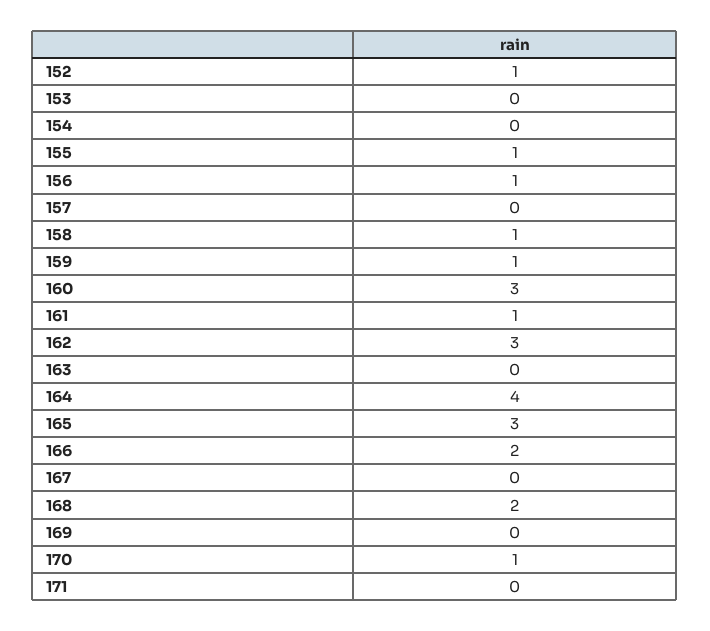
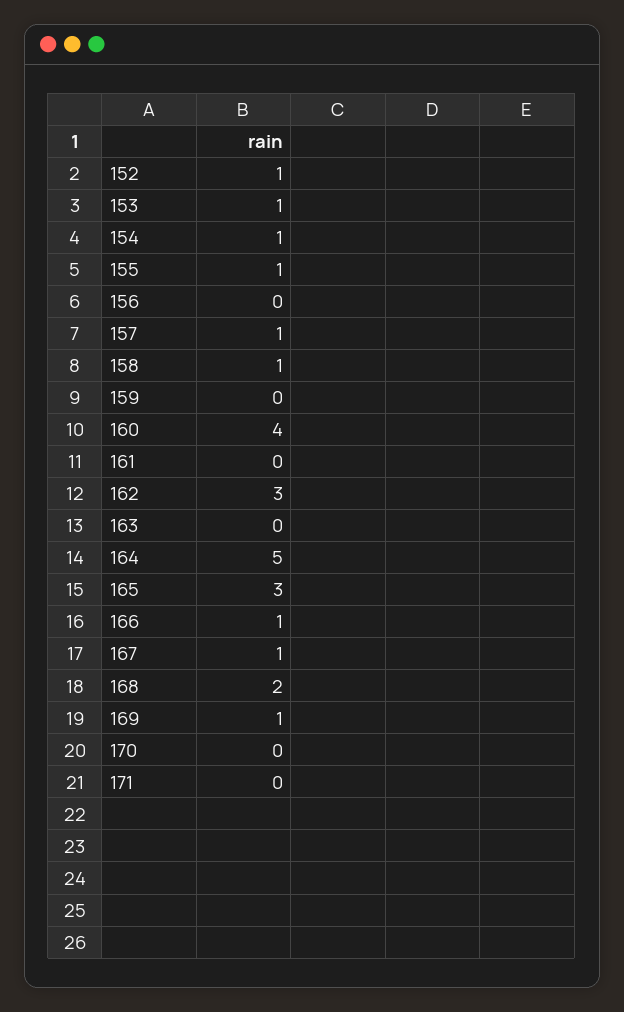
  {
    "152": 1,
-   "153": 0,
+   "153": 1,
-   "154": 0,
+   "154": 1,
    "155": 1,
-   "156": 1,
+   "156": 0,
-   "157": 0,
+   "157": 1,
    "158": 1,
-   "159": 1,
+   "159": 0,
-   "160": 3,
+   "160": 4,
-   "161": 1,
+   "161": 0,
    "162": 3,
    "163": 0,
-   "164": 4,
+   "164": 5,
    "165": 3,
-   "166": 2,
+   "166": 1,
-   "167": 0,
+   "167": 1,
    "168": 2,
-   "169": 0,
+   "169": 1,
-   "170": 1,
+   "170": 0,
    "171": 0
  }

